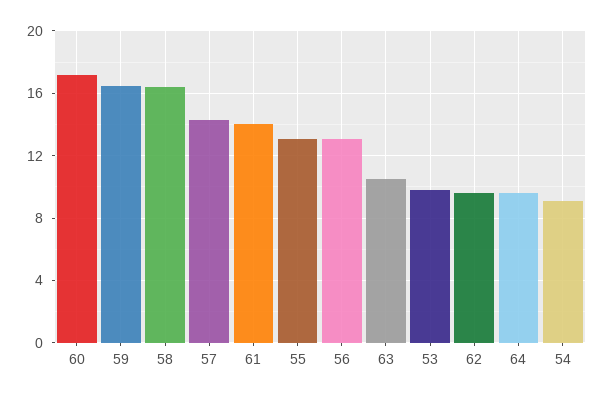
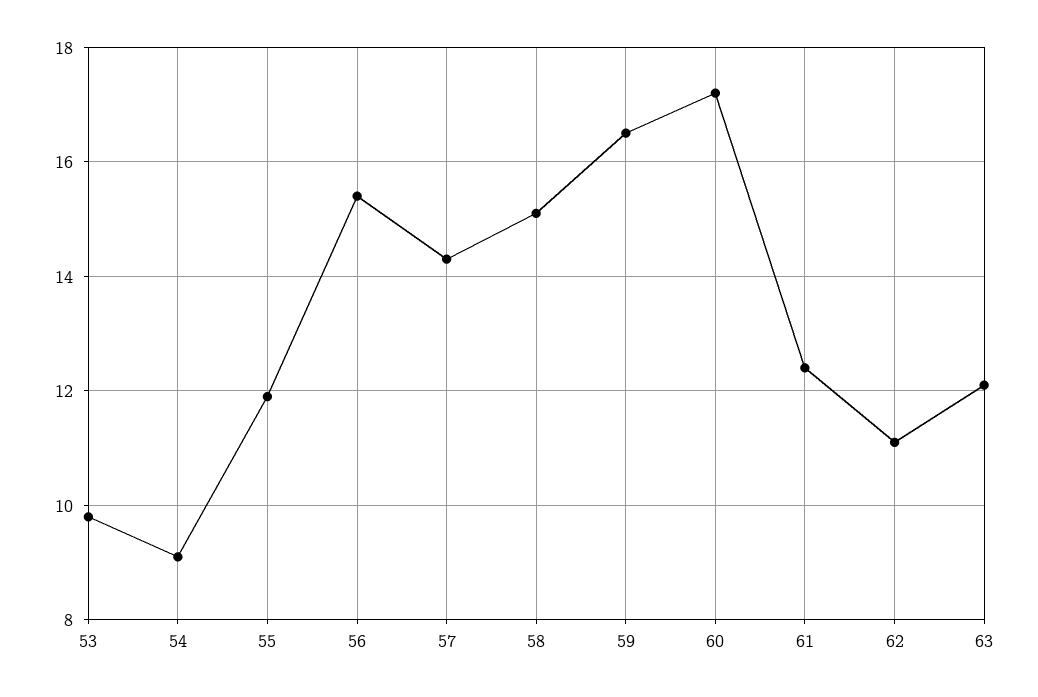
  {
    "60": 17,
    "59": 16.5,
-   "58": 16.5,
+   "58": 15,
    "57": 14.5,
-   "61": 14,
+   "61": 12.5,
-   "55": 13,
+   "55": 12,
-   "56": 13,
+   "56": 15.5,
-   "63": 10.5,
+   "63": 12,
    "53": 10,
-   "62": 9.5,
+   "62": 11,
-   "64": 9.5,
    "54": 9
  }

